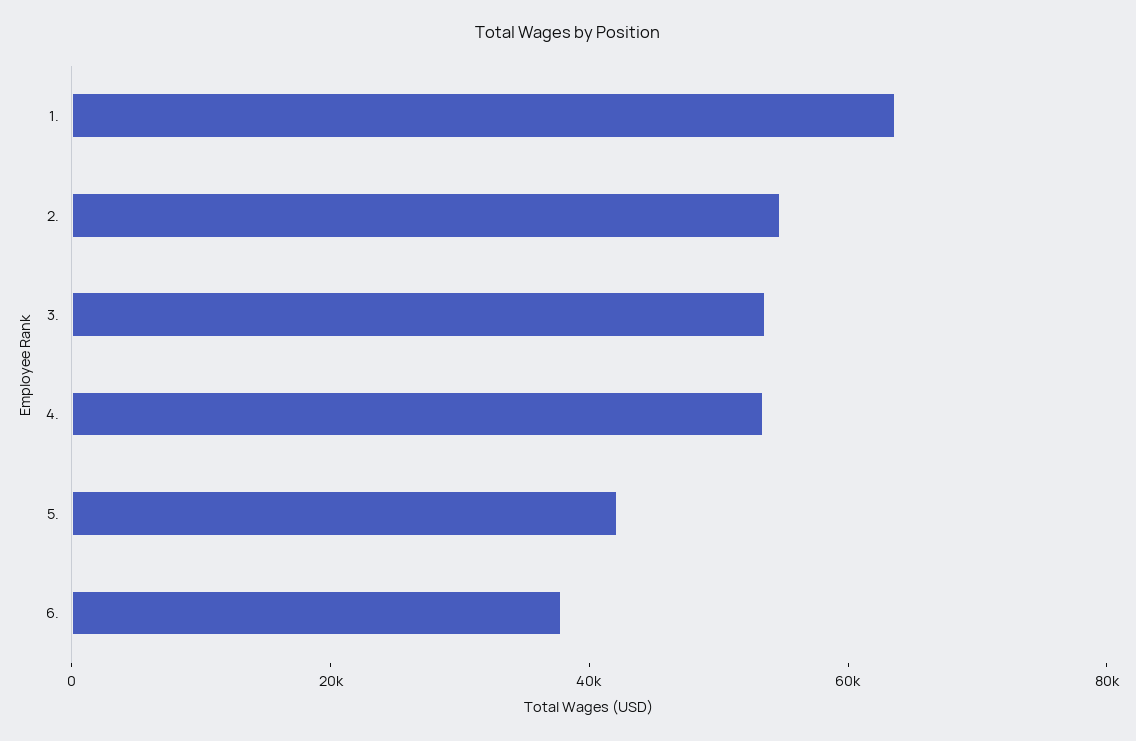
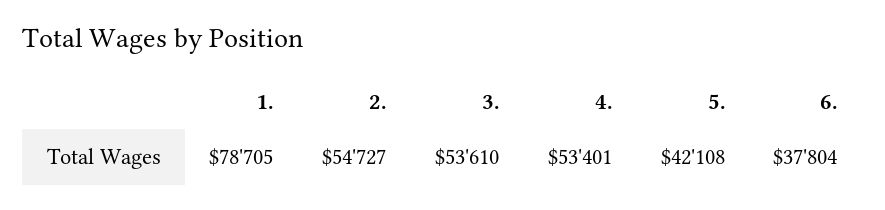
  {
-   "1.": 65000,
+   "1.": 78705,
    "2.": 54727,
    "3.": 53610,
    "4.": 53401,
    "5.": 42108,
    "6.": 37804
  }

